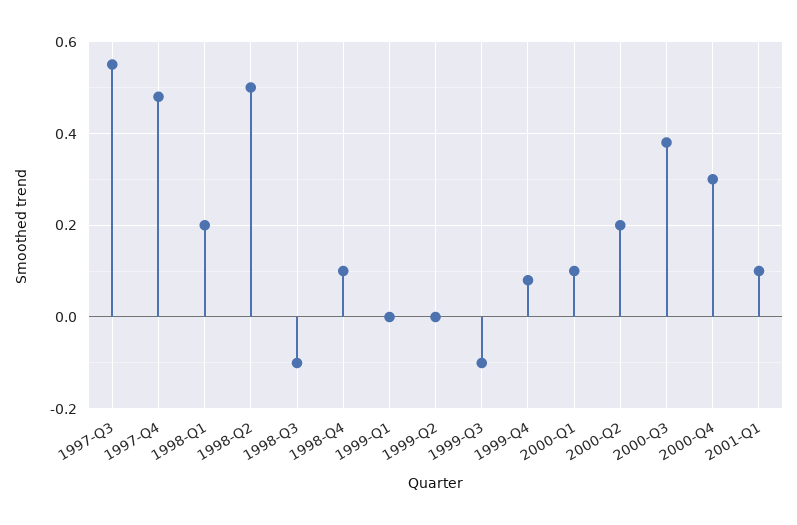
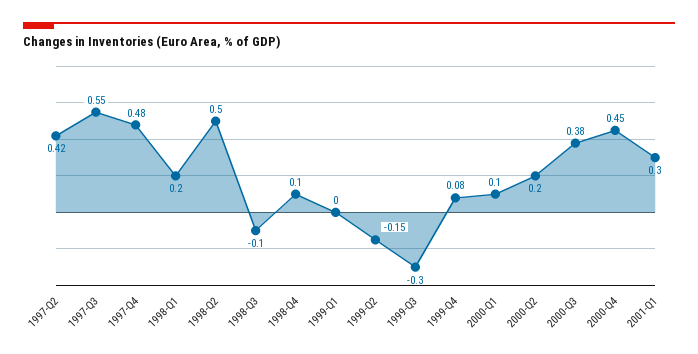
  {
    "1997-Q3": 0.55,
    "1997-Q4": 0.48,
    "1998-Q1": 0.2,
    "1998-Q2": 0.5,
    "1998-Q3": -0.1,
    "1998-Q4": 0.1,
    "1999-Q1": 0,
-   "1999-Q2": 0,
+   "1999-Q2": -0.15,
-   "1999-Q3": -0.1,
+   "1999-Q3": -0.3,
    "1999-Q4": 0.08,
    "2000-Q1": 0.1,
    "2000-Q2": 0.2,
    "2000-Q3": 0.38,
-   "2000-Q4": 0.3,
+   "2000-Q4": 0.45,
-   "2001-Q1": 0.1
+   "2001-Q1": 0.3,
+   "1997-Q2": 0.42
  }

